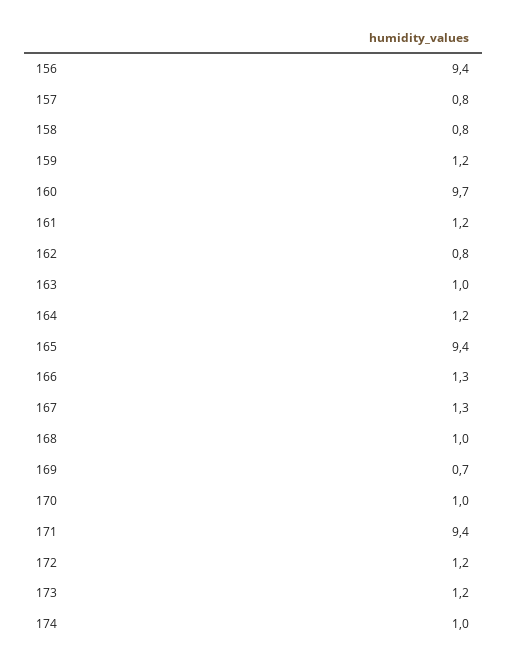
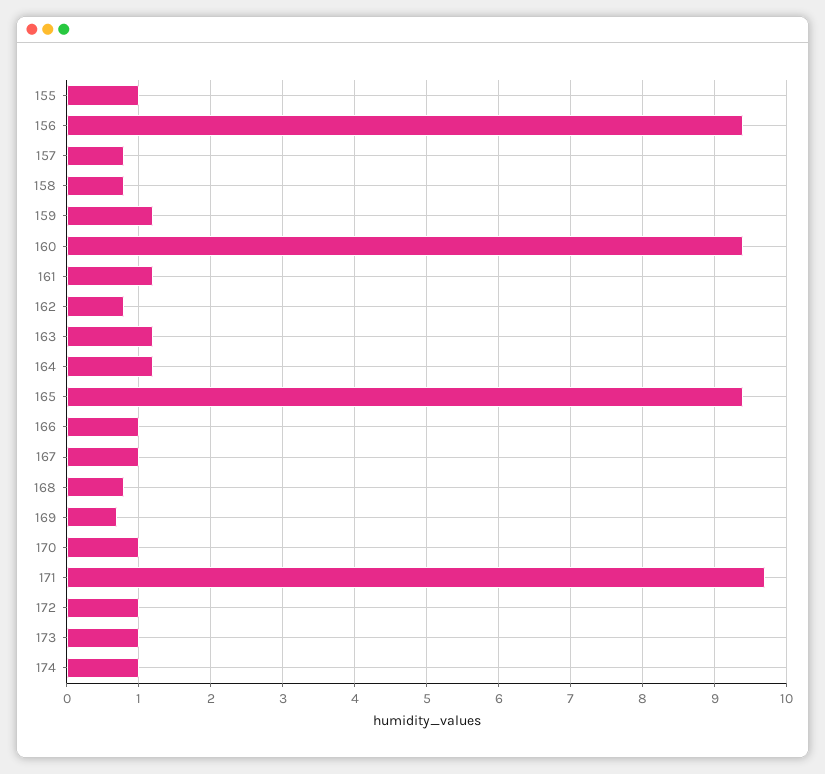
  {
    "156": 9.4,
    "157": 0.8,
    "158": 0.8,
    "159": 1.2,
-   "160": 9.7,
+   "160": 9.4,
    "161": 1.2,
    "162": 0.8,
-   "163": 1,
+   "163": 1.2,
    "164": 1.2,
    "165": 9.4,
-   "166": 1.3,
+   "166": 1,
-   "167": 1.3,
+   "167": 1,
-   "168": 1,
+   "168": 0.8,
    "169": 0.7,
    "170": 1,
-   "171": 9.4,
+   "171": 9.7,
-   "172": 1.2,
+   "172": 1,
-   "173": 1.2,
+   "173": 1,
-   "174": 1
+   "174": 1,
+   "155": 1
  }

